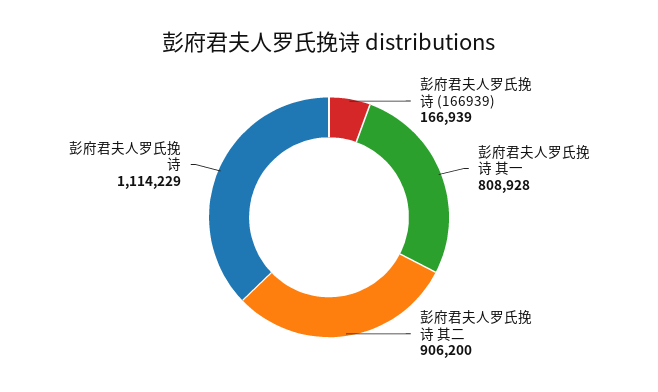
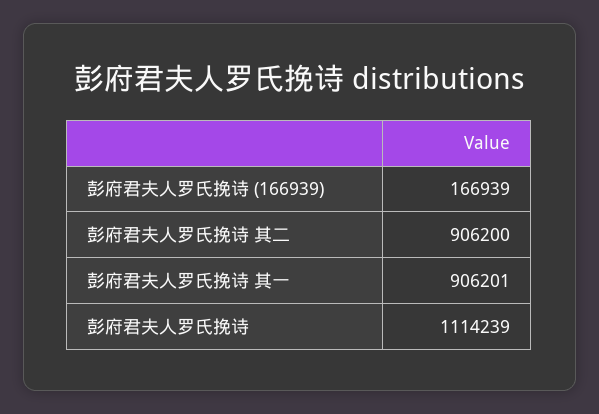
  {
    "彭府君夫人罗氏挽诗 (166939)": 166939,
-   "彭府君夫人罗氏挽诗 其一": 808928,
+   "彭府君夫人罗氏挽诗 其一": 906201,
    "彭府君夫人罗氏挽诗 其二": 906200,
-   "彭府君夫人罗氏挽诗": 1114229
+   "彭府君夫人罗氏挽诗": 1114239
  }

